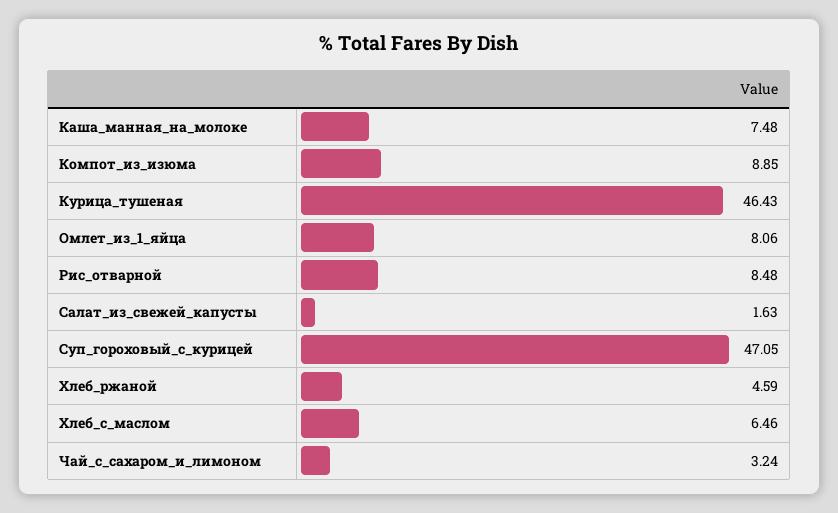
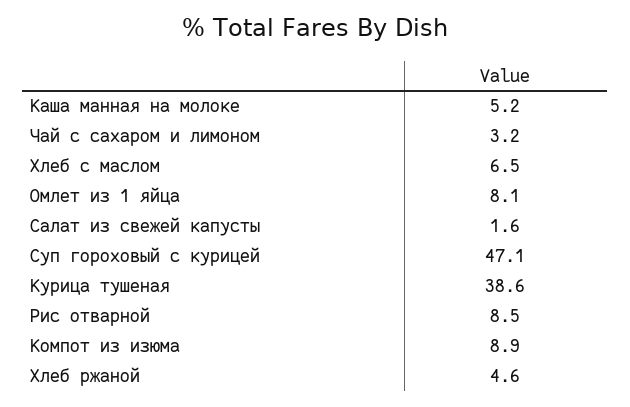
  {
-   "Каша_манная_на_молоке": 7.48,
+   "Каша_манная_на_молоке": 5.2,
    "Компот_из_изюма": 8.85,
-   "Курица_тушеная": 46.43,
+   "Курица_тушеная": 38.6,
    "Омлет_из_1_яйца": 8.06,
    "Рис_отварной": 8.48,
    "Салат_из_свежей_капусты": 1.63,
    "Суп_гороховый_с_курицей": 47.05,
    "Хлеб_ржаной": 4.59,
    "Хлеб_с_маслом": 6.46,
    "Чай_с_сахаром_и_лимоном": 3.24
  }

